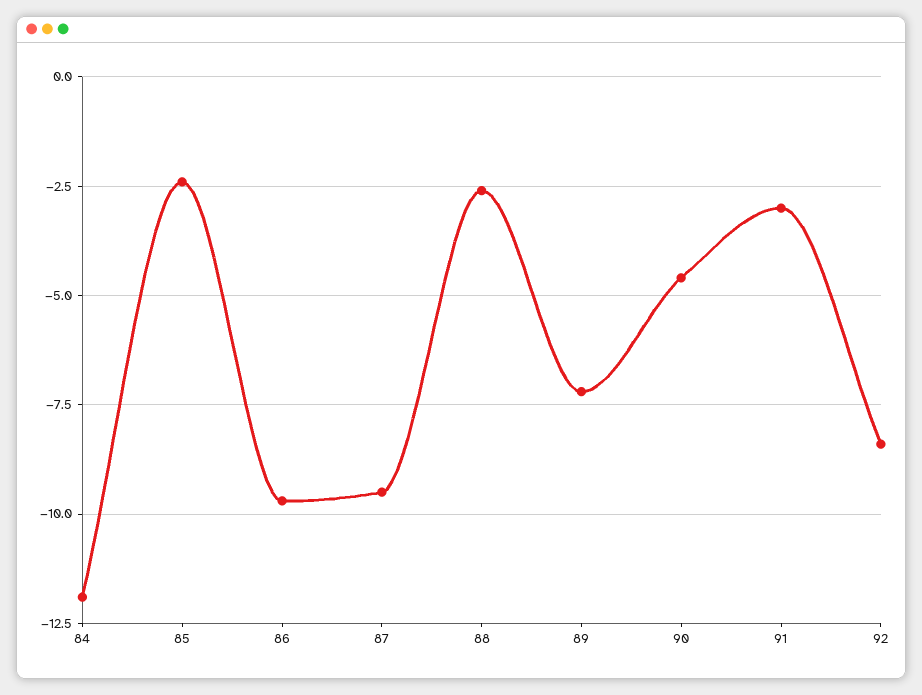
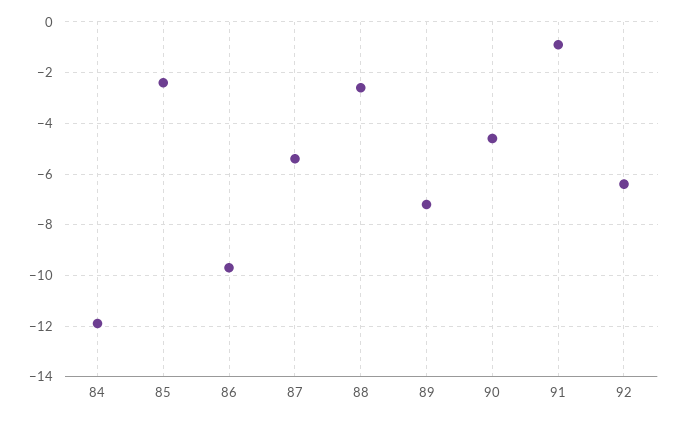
  {
    "84": -12,
    "85": -2.5,
    "86": -9.5,
-   "87": -9.5,
+   "87": -5.5,
    "88": -2.5,
    "89": -7,
    "90": -4.5,
-   "91": -3,
+   "91": -1,
-   "92": -8.5
+   "92": -6.5
  }

